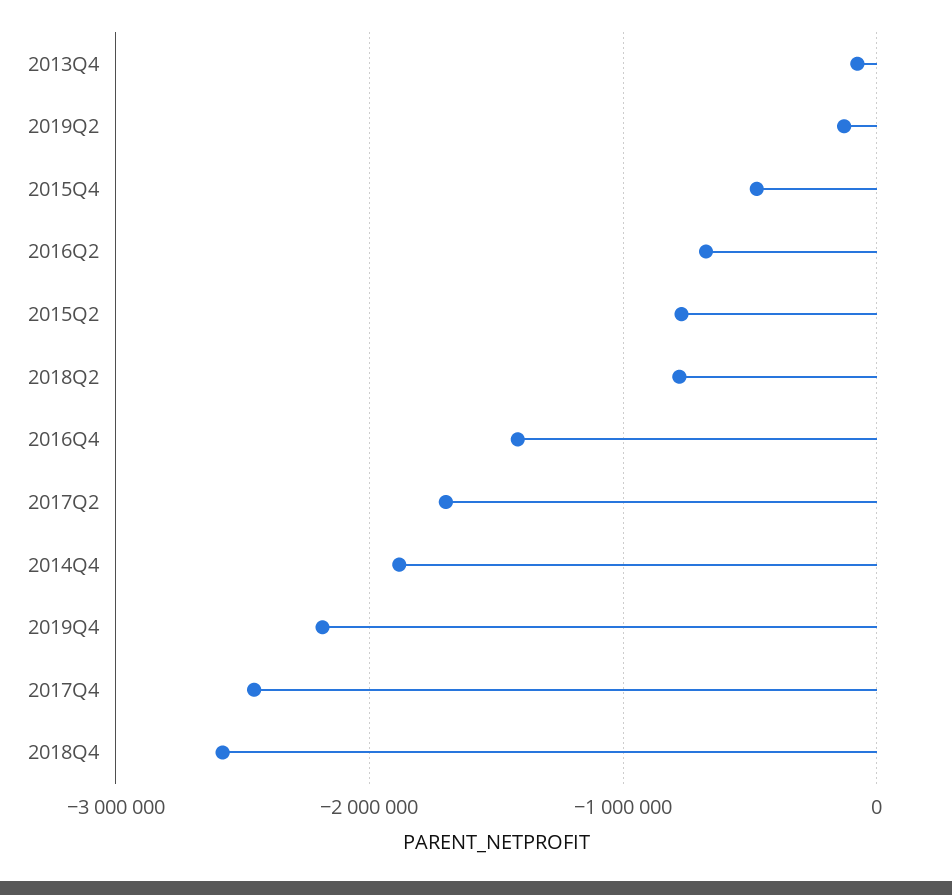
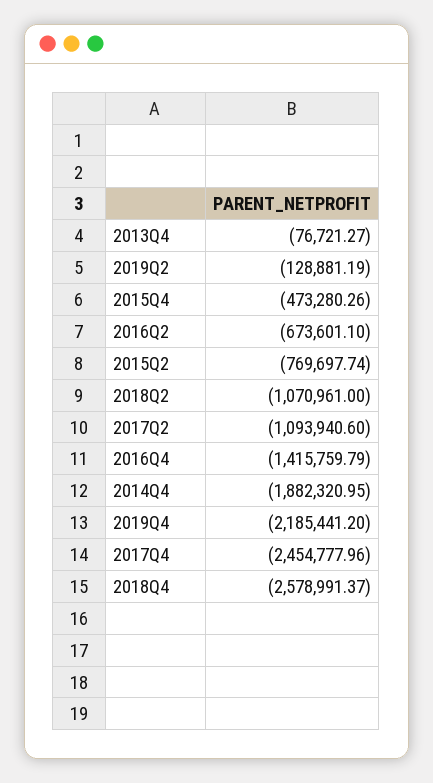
  {
    "2013Q4": -76721.27,
    "2019Q2": -128881.19,
    "2015Q4": -473280.26,
    "2016Q2": -673601.1,
    "2015Q2": -769697.74,
-   "2018Q2": -800000,
+   "2018Q2": -1070961,
    "2016Q4": -1415759.79,
-   "2017Q2": -1700000,
+   "2017Q2": -1093940.6,
    "2014Q4": -1882320.95,
    "2019Q4": -2185441.2,
    "2017Q4": -2454777.96,
    "2018Q4": -2578991.37
  }

